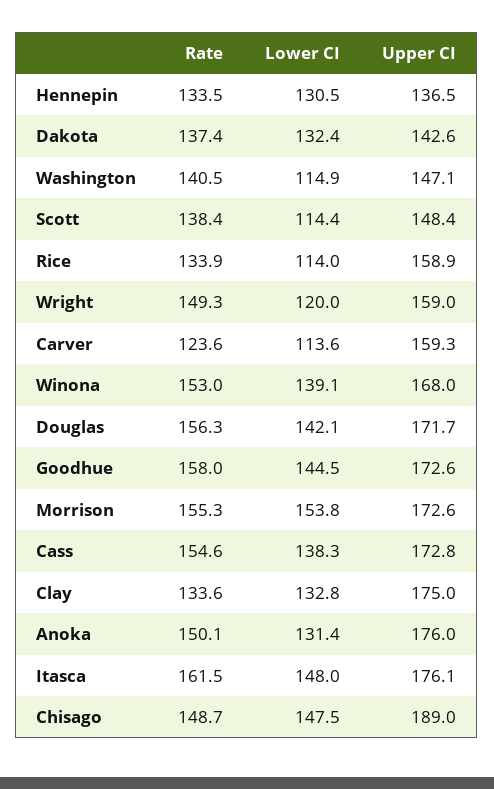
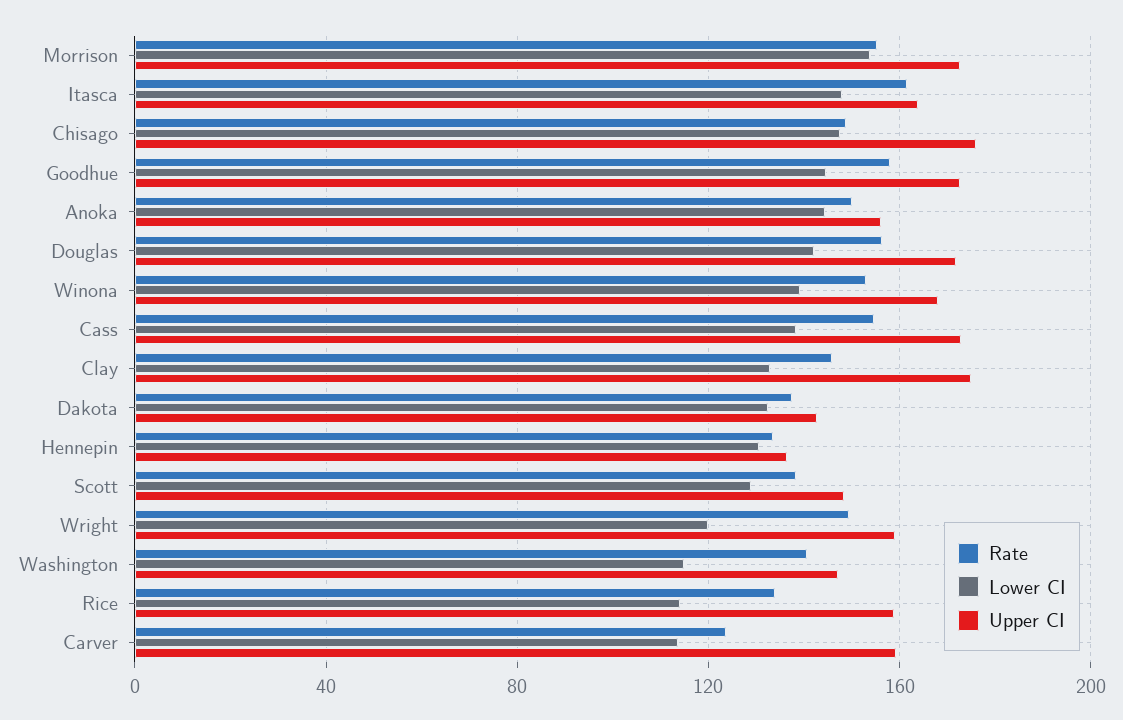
  {
    "Rate": {
      "Hennepin": 133.5,
      "Dakota": 137.4,
      "Washington": 140.5,
      "Scott": 138.4,
      "Rice": 133.9,
      "Wright": 149.3,
      "Carver": 123.6,
      "Winona": 153,
      "Douglas": 156.3,
      "Goodhue": 158,
      "Morrison": 155.3,
      "Cass": 154.6,
-     "Clay": 133.6,
+     "Clay": 145,
      "Anoka": 150.1,
      "Itasca": 161.5,
      "Chisago": 148.7
    },
    "Lower CI": {
      "Hennepin": 130.5,
      "Dakota": 132.4,
      "Washington": 114.9,
-     "Scott": 114.4,
+     "Scott": 130,
      "Rice": 114,
      "Wright": 120,
      "Carver": 113.6,
      "Winona": 139.1,
      "Douglas": 142.1,
      "Goodhue": 144.5,
      "Morrison": 153.8,
      "Cass": 138.3,
      "Clay": 132.8,
-     "Anoka": 131.4,
+     "Anoka": 145,
      "Itasca": 148,
      "Chisago": 147.5
    },
    "Upper CI": {
      "Hennepin": 136.5,
      "Dakota": 142.6,
      "Washington": 147.1,
      "Scott": 148.4,
      "Rice": 158.9,
      "Wright": 159,
      "Carver": 159.3,
      "Winona": 168,
      "Douglas": 171.7,
      "Goodhue": 172.6,
      "Morrison": 172.6,
      "Cass": 172.8,
      "Clay": 175,
-     "Anoka": 176,
+     "Anoka": 155,
-     "Itasca": 176.1,
+     "Itasca": 165,
-     "Chisago": 189
+     "Chisago": 175
    }
  }

